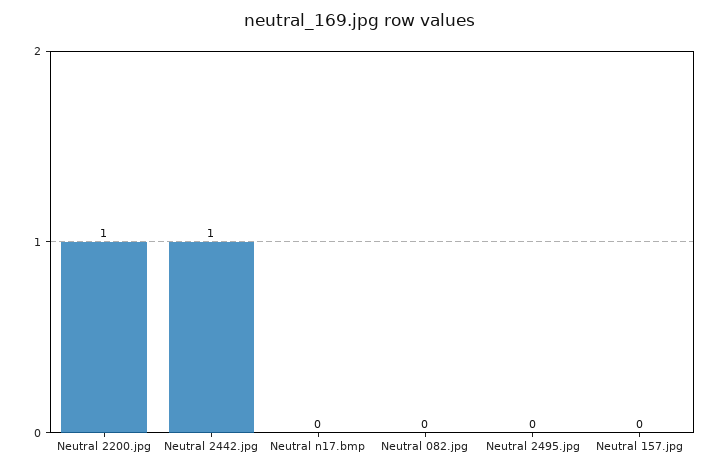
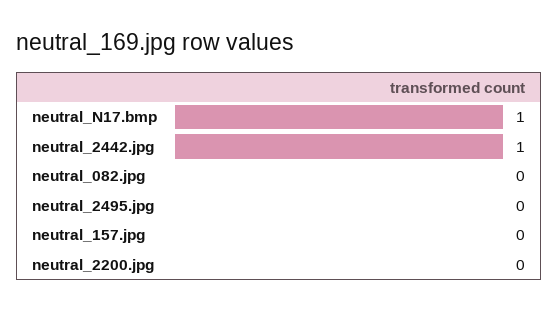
  {
-   "Neutral 2200.jpg": 1,
+   "Neutral 2200.jpg": 0,
    "Neutral 2442.jpg": 1,
-   "Neutral n17.bmp": 0,
+   "Neutral n17.bmp": 1,
    "Neutral 082.jpg": 0,
    "Neutral 2495.jpg": 0,
    "Neutral 157.jpg": 0
  }

